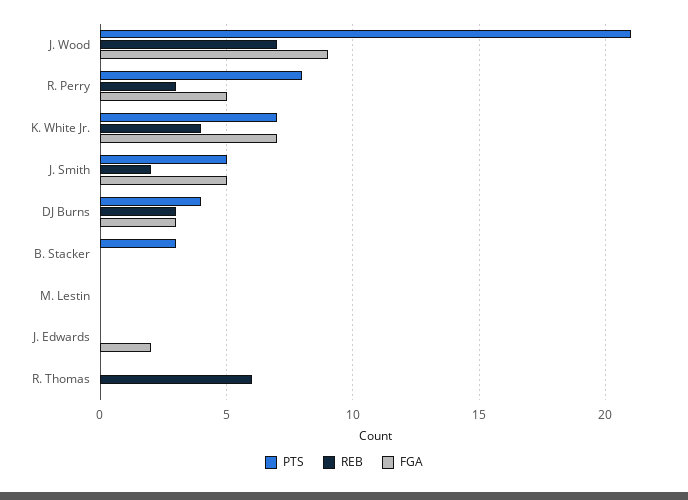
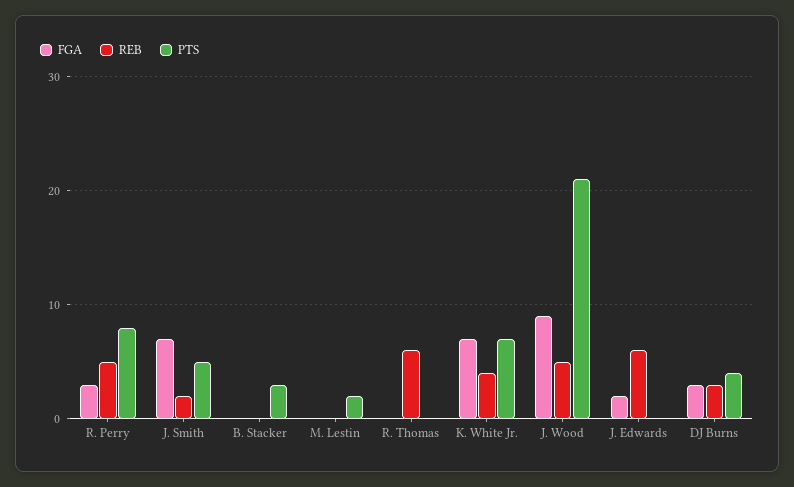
  {
    "PTS": {
      "J. Wood": 21,
      "R. Perry": 8,
      "K. White Jr.": 7,
      "J. Smith": 5,
      "DJ Burns": 4,
      "B. Stacker": 3,
-     "M. Lestin": 0,
+     "M. Lestin": 2,
      "J. Edwards": 0,
      "R. Thomas": 0
    },
    "REB": {
-     "J. Wood": 7,
+     "J. Wood": 5,
-     "R. Perry": 3,
+     "R. Perry": 5,
      "K. White Jr.": 4,
      "J. Smith": 2,
      "DJ Burns": 3,
      "B. Stacker": 0,
      "M. Lestin": 0,
-     "J. Edwards": 0,
+     "J. Edwards": 6,
      "R. Thomas": 6
    },
    "FGA": {
      "J. Wood": 9,
-     "R. Perry": 5,
+     "R. Perry": 3,
      "K. White Jr.": 7,
-     "J. Smith": 5,
+     "J. Smith": 7,
      "DJ Burns": 3,
      "B. Stacker": 0,
      "M. Lestin": 0,
      "J. Edwards": 2,
      "R. Thomas": 0
    }
  }

